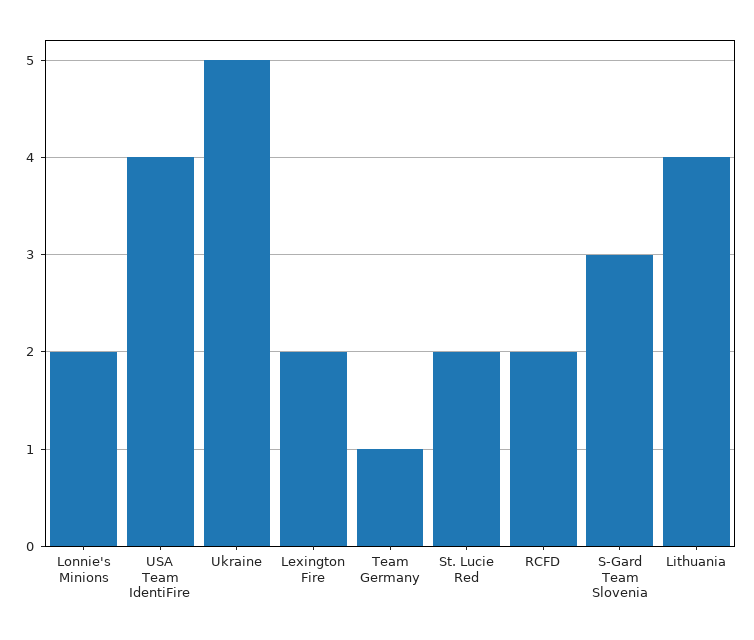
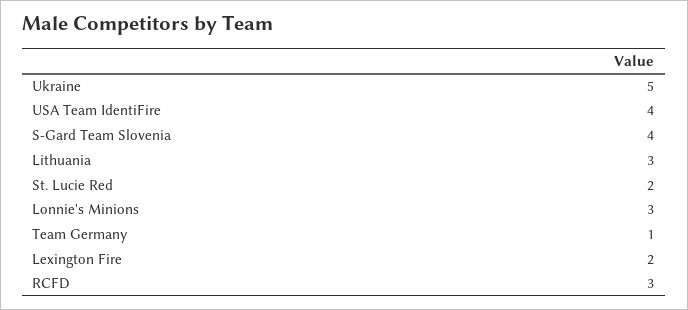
  {
-   "Lonnie's Minions": 2,
+   "Lonnie's Minions": 3,
    "USA Team IdentiFire": 4,
    "Ukraine": 5,
    "Lexington Fire": 2,
    "Team Germany": 1,
    "St. Lucie Red": 2,
-   "RCFD": 2,
+   "RCFD": 3,
-   "S-Gard Team Slovenia": 3,
+   "S-Gard Team Slovenia": 4,
-   "Lithuania": 4
+   "Lithuania": 3
  }

